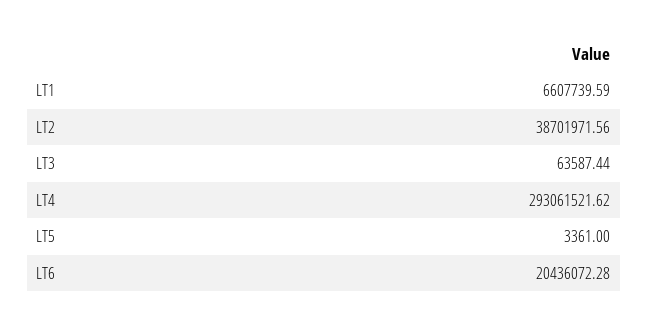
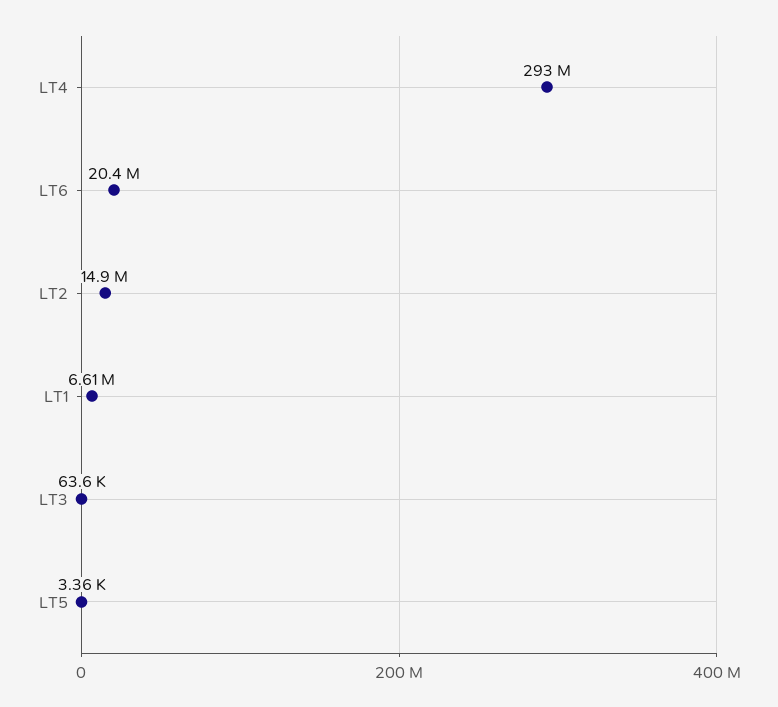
  {
    "LT1": 6607739.59,
-   "LT2": 38701971.56,
+   "LT2": 14900000,
    "LT3": 63587.44,
    "LT4": 293061521.62,
    "LT5": 3361,
    "LT6": 20436072.28
  }

